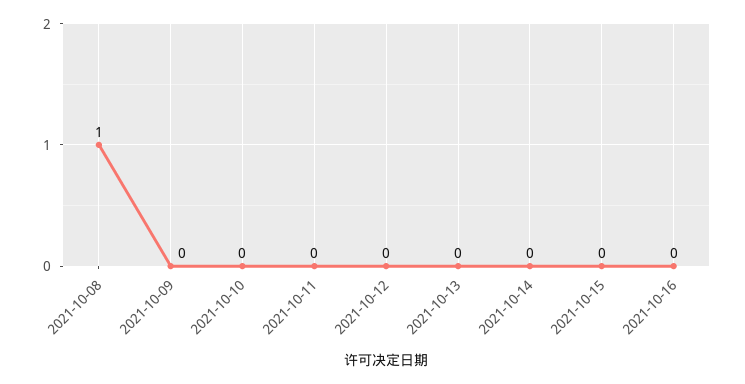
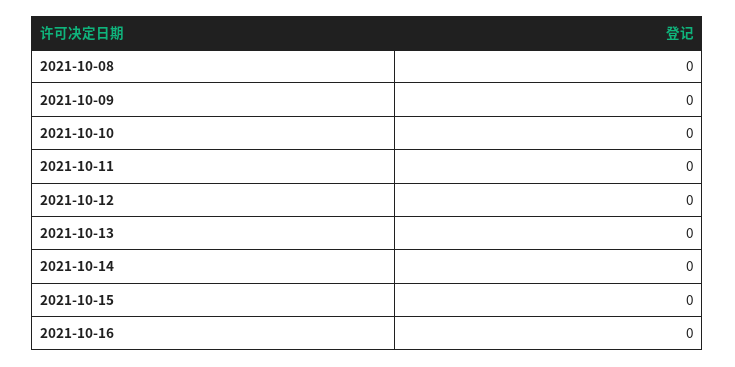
  {
-   "2021-10-08": 1,
+   "2021-10-08": 0,
    "2021-10-09": 0,
    "2021-10-10": 0,
    "2021-10-11": 0,
    "2021-10-12": 0,
    "2021-10-13": 0,
    "2021-10-14": 0,
    "2021-10-15": 0,
    "2021-10-16": 0
  }

